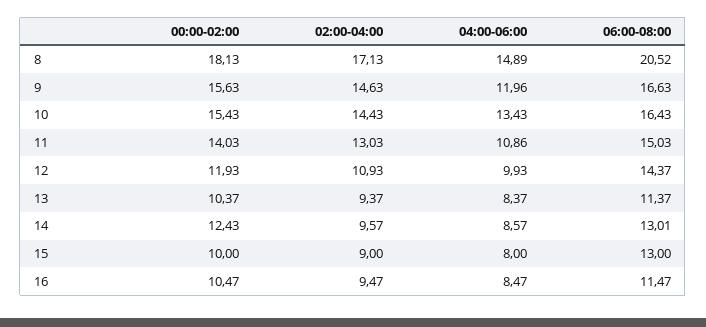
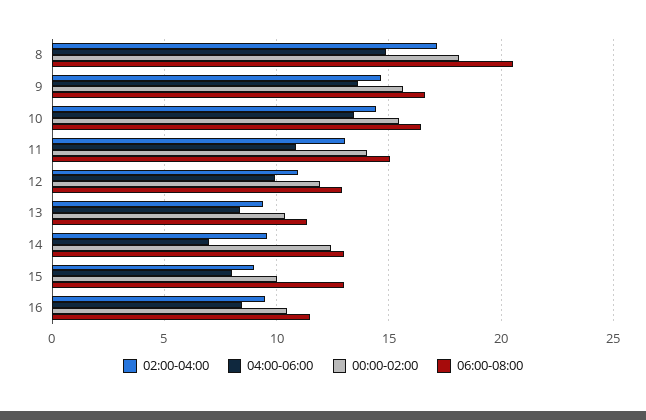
  {
    "00:00-02:00": {
      "8": 18.13,
      "9": 15.63,
      "10": 15.43,
      "11": 14.03,
      "12": 11.93,
      "13": 10.37,
      "14": 12.43,
      "15": 10,
      "16": 10.47
    },
    "02:00-04:00": {
      "8": 17.13,
      "9": 14.63,
      "10": 14.43,
      "11": 13.03,
      "12": 10.93,
      "13": 9.37,
      "14": 9.57,
      "15": 9,
      "16": 9.47
    },
    "04:00-06:00": {
      "8": 14.89,
-     "9": 11.96,
+     "9": 13.5,
      "10": 13.43,
      "11": 10.86,
      "12": 9.93,
      "13": 8.37,
-     "14": 8.57,
+     "14": 7,
      "15": 8,
      "16": 8.47
    },
    "06:00-08:00": {
      "8": 20.52,
      "9": 16.63,
      "10": 16.43,
      "11": 15.03,
-     "12": 14.37,
+     "12": 13,
      "13": 11.37,
      "14": 13.01,
      "15": 13,
      "16": 11.47
    }
  }

